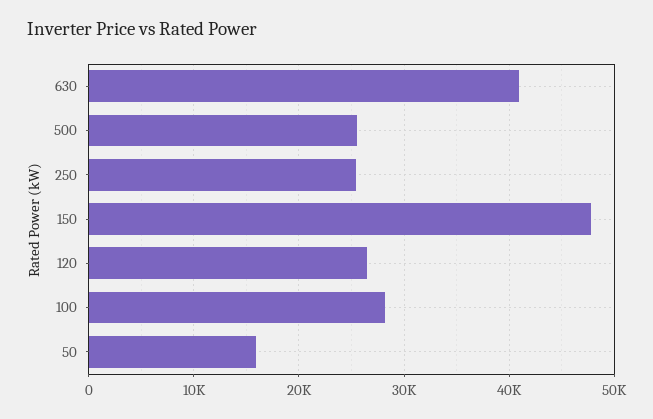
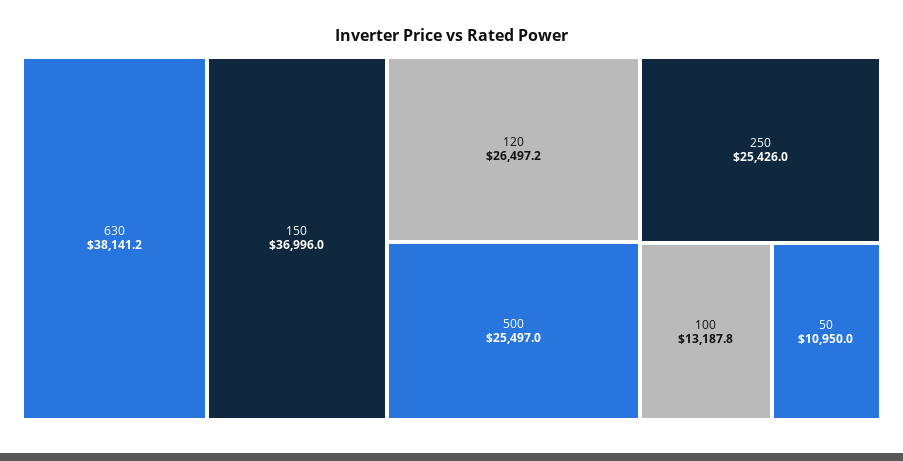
  {
-   "630": 41000,
+   "630": 38141.2,
    "500": 25497,
    "250": 25426,
-   "150": 48000,
+   "150": 36996,
    "120": 26497.2,
-   "100": 28000,
+   "100": 13187.8,
-   "50": 16000
+   "50": 10950
  }

